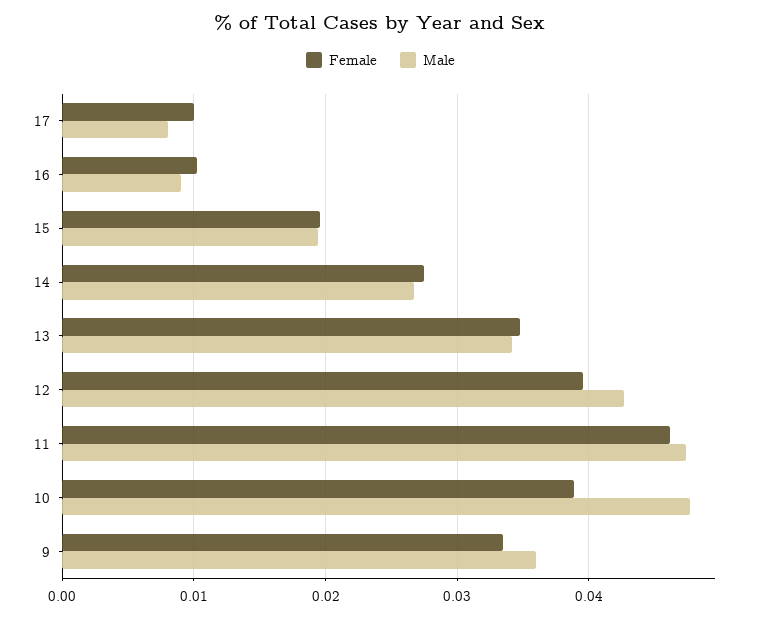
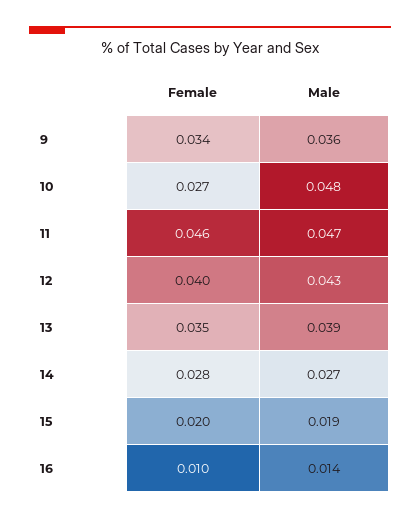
  {
    "Female": {
-     "17": 0.01,
      "16": 0.01,
      "15": 0.02,
      "14": 0.028,
      "13": 0.035,
      "12": 0.04,
      "11": 0.046,
-     "10": 0.039,
+     "10": 0.027,
      "9": 0.034
    },
    "Male": {
-     "17": 0.008,
-     "16": 0.009,
+     "16": 0.014,
      "15": 0.019,
      "14": 0.027,
-     "13": 0.034,
+     "13": 0.039,
      "12": 0.043,
      "11": 0.047,
      "10": 0.048,
      "9": 0.036
    }
  }

